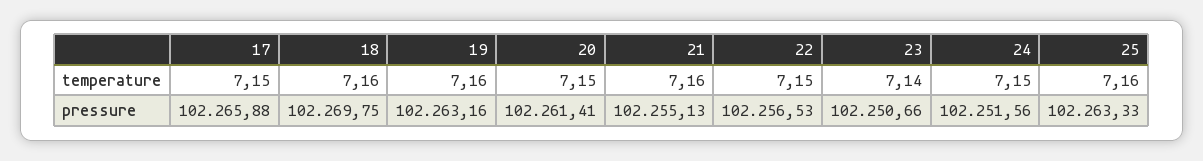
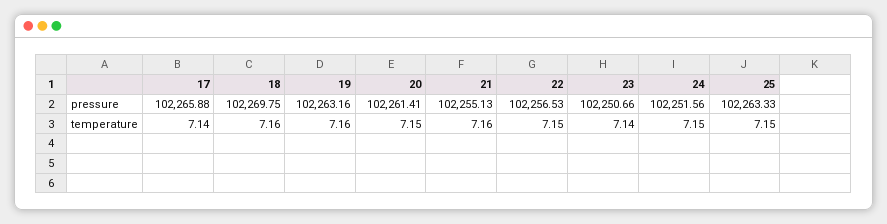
  {
    "17": {
-     "temperature": 7.15,
+     "temperature": 7.14,
      "pressure": 102265.88
    },
    "18": {
      "temperature": 7.16,
      "pressure": 102269.75
    },
    "19": {
      "temperature": 7.16,
      "pressure": 102263.16
    },
    "20": {
      "temperature": 7.15,
      "pressure": 102261.41
    },
    "21": {
      "temperature": 7.16,
      "pressure": 102255.13
    },
    "22": {
      "temperature": 7.15,
      "pressure": 102256.53
    },
    "23": {
      "temperature": 7.14,
      "pressure": 102250.66
    },
    "24": {
      "temperature": 7.15,
      "pressure": 102251.56
    },
    "25": {
-     "temperature": 7.16,
+     "temperature": 7.15,
      "pressure": 102263.33
    }
  }

